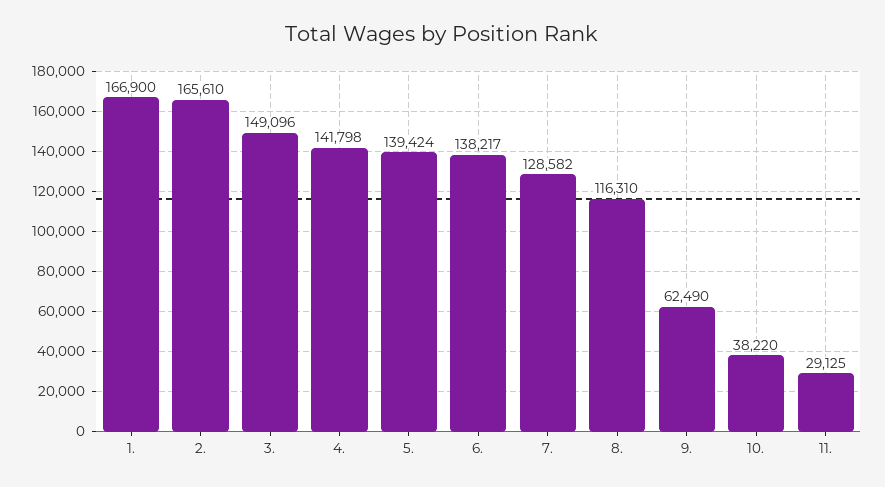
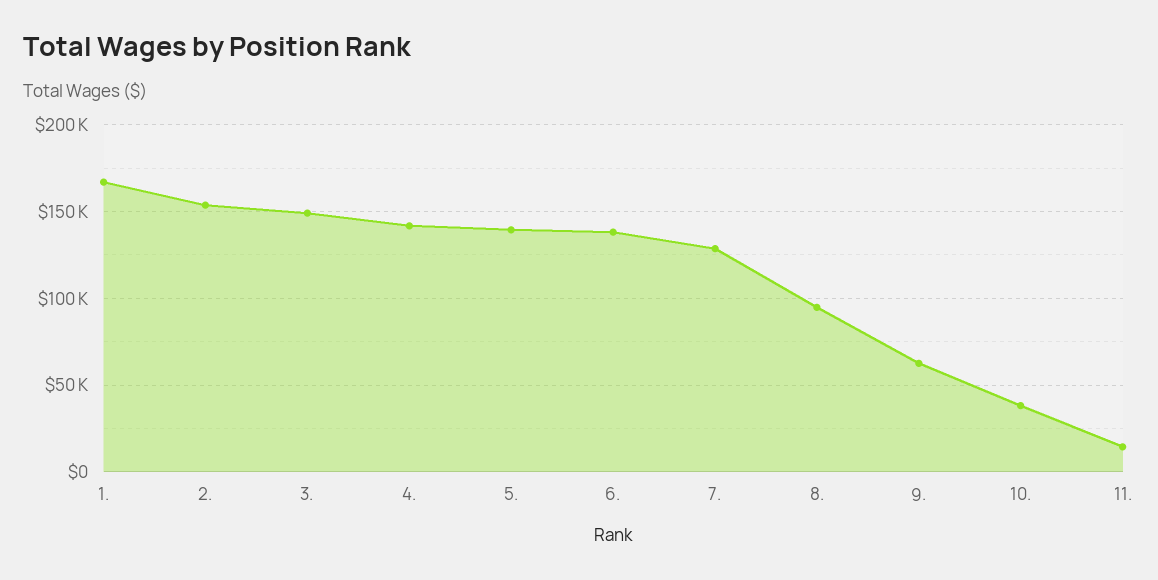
  {
    "1.": 166900,
-   "2.": 165610,
+   "2.": 155000,
    "3.": 149096,
    "4.": 141798,
    "5.": 139424,
    "6.": 138217,
    "7.": 128582,
-   "8.": 116310,
+   "8.": 95000,
    "9.": 62490,
    "10.": 38220,
-   "11.": 29125
+   "11.": 15000
  }

